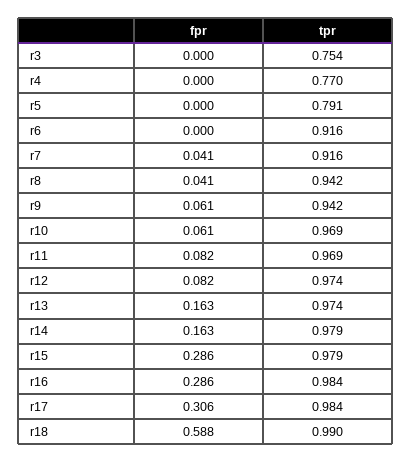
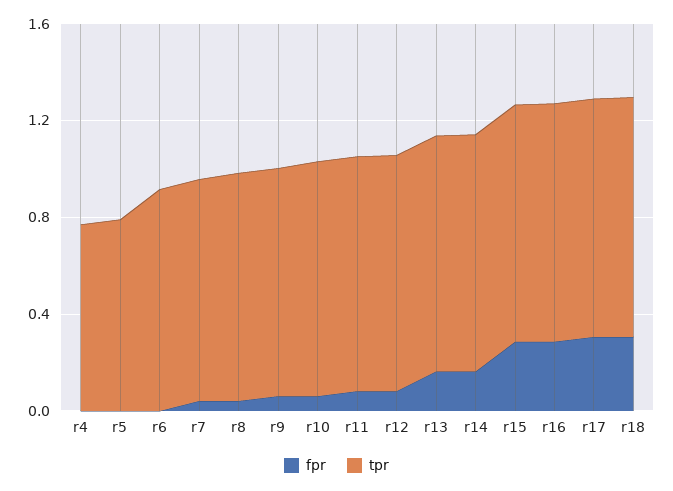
  {
    "fpr": {
-     "r3": 0,
      "r4": 0,
      "r5": 0,
      "r6": 0,
      "r7": 0.041,
      "r8": 0.041,
      "r9": 0.061,
      "r10": 0.061,
      "r11": 0.082,
      "r12": 0.082,
      "r13": 0.163,
      "r14": 0.163,
      "r15": 0.286,
      "r16": 0.286,
      "r17": 0.306,
-     "r18": 0.588
+     "r18": 0.3
    },
    "tpr": {
-     "r3": 0.754,
      "r4": 0.77,
      "r5": 0.791,
      "r6": 0.916,
      "r7": 0.916,
      "r8": 0.942,
      "r9": 0.942,
      "r10": 0.969,
      "r11": 0.969,
      "r12": 0.974,
      "r13": 0.974,
      "r14": 0.979,
      "r15": 0.979,
      "r16": 0.984,
      "r17": 0.984,
      "r18": 0.99
    }
  }

